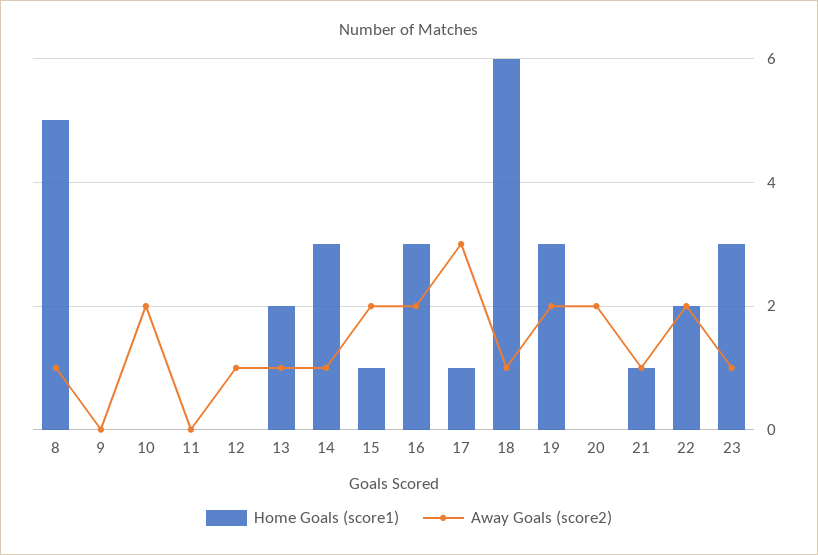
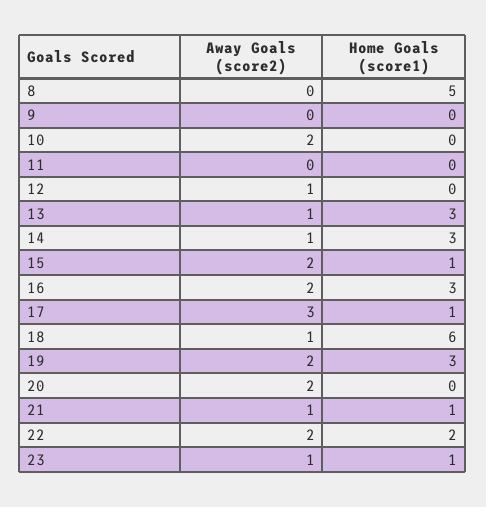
  {
    "Home Goals (score1)": {
      "8": 5,
      "9": 0,
      "10": 0,
      "11": 0,
      "12": 0,
-     "13": 2,
+     "13": 3,
      "14": 3,
      "15": 1,
      "16": 3,
      "17": 1,
      "18": 6,
      "19": 3,
      "20": 0,
      "21": 1,
      "22": 2,
-     "23": 3
+     "23": 1
    },
    "Away Goals (score2)": {
-     "8": 1,
+     "8": 0,
      "9": 0,
      "10": 2,
      "11": 0,
      "12": 1,
      "13": 1,
      "14": 1,
      "15": 2,
      "16": 2,
      "17": 3,
      "18": 1,
      "19": 2,
      "20": 2,
      "21": 1,
      "22": 2,
      "23": 1
    }
  }

